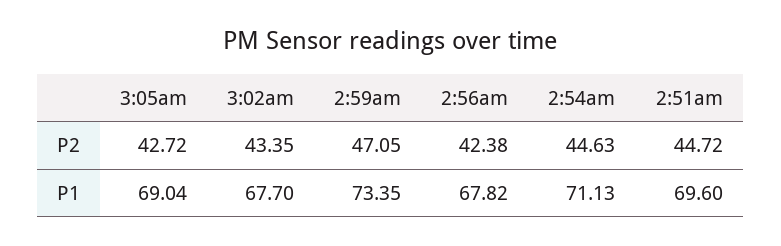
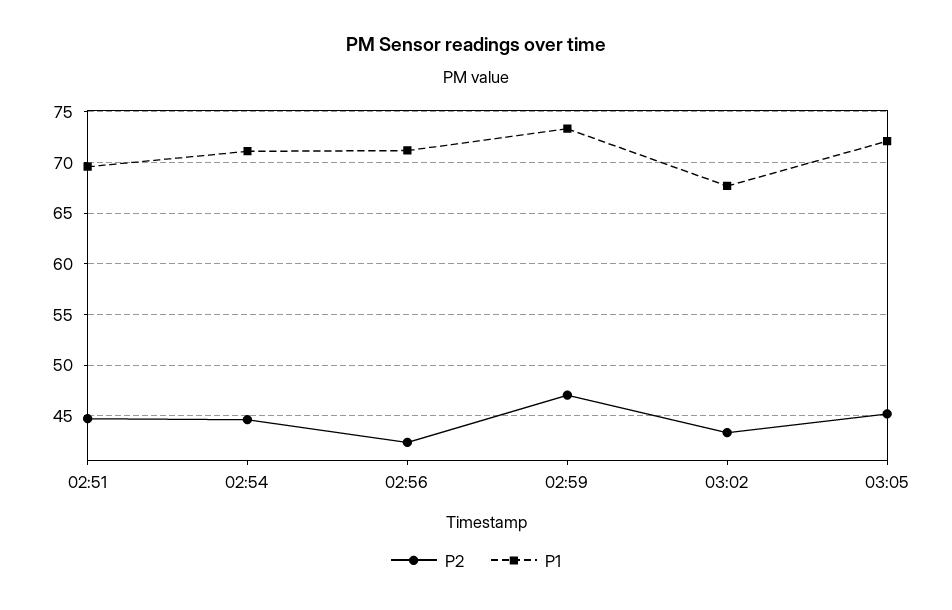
  {
    "P2": {
-     "3:05am": 42.72,
+     "3:05am": 45,
      "3:02am": 43.35,
      "2:59am": 47.05,
      "2:56am": 42.38,
      "2:54am": 44.63,
      "2:51am": 44.72
    },
    "P1": {
-     "3:05am": 69.04,
+     "3:05am": 72,
      "3:02am": 67.7,
      "2:59am": 73.35,
-     "2:56am": 67.82,
+     "2:56am": 71,
      "2:54am": 71.13,
      "2:51am": 69.6
    }
  }

